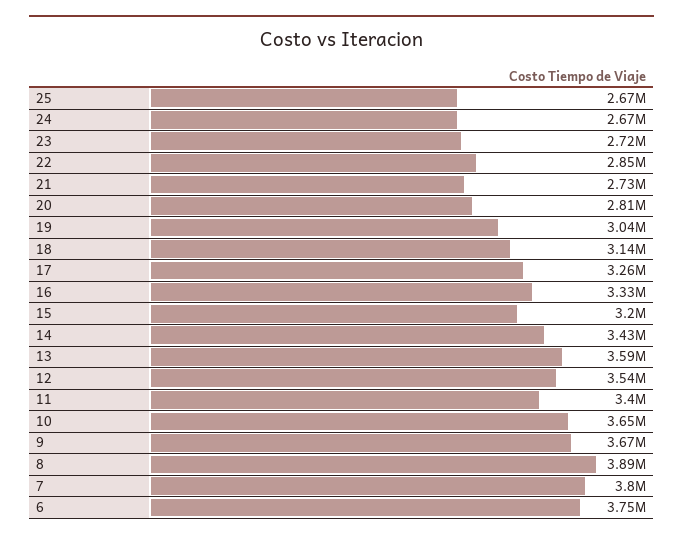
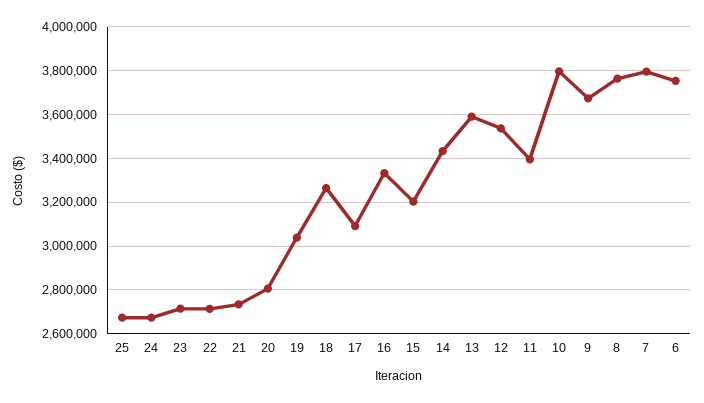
  {
    "25": 2670000,
    "24": 2670000,
    "23": 2720000,
-   "22": 2850000,
+   "22": 2700000,
    "21": 2730000,
    "20": 2810000,
    "19": 3040000,
-   "18": 3140000,
+   "18": 3250000,
-   "17": 3260000,
+   "17": 3100000,
    "16": 3330000,
    "15": 3200000,
    "14": 3430000,
    "13": 3590000,
    "12": 3540000,
    "11": 3400000,
-   "10": 3650000,
+   "10": 3800000,
    "9": 3670000,
-   "8": 3890000,
+   "8": 3750000,
    "7": 3800000,
    "6": 3750000
  }

